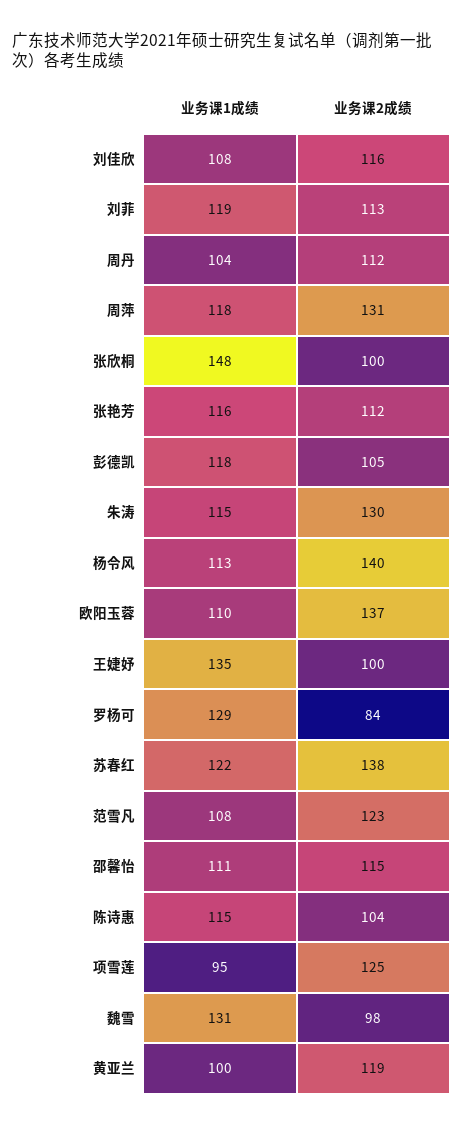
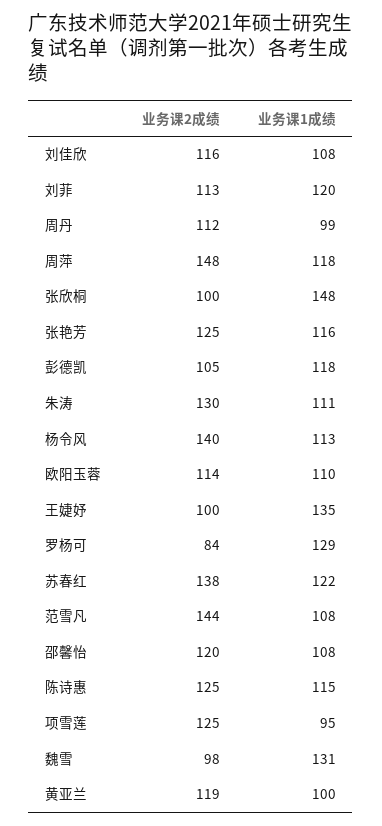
  {
    "业务课1成绩": {
      "刘佳欣": 108,
-     "刘菲": 119,
+     "刘菲": 120,
-     "周丹": 104,
+     "周丹": 99,
      "周萍": 118,
      "张欣桐": 148,
      "张艳芳": 116,
      "彭德凯": 118,
-     "朱涛": 115,
+     "朱涛": 111,
      "杨令风": 113,
      "欧阳玉蓉": 110,
      "王婕妤": 135,
      "罗杨可": 129,
      "苏春红": 122,
      "范雪凡": 108,
-     "邵馨怡": 111,
+     "邵馨怡": 108,
      "陈诗惠": 115,
      "项雪莲": 95,
      "魏雪": 131,
      "黄亚兰": 100
    },
    "业务课2成绩": {
      "刘佳欣": 116,
      "刘菲": 113,
      "周丹": 112,
-     "周萍": 131,
+     "周萍": 148,
      "张欣桐": 100,
-     "张艳芳": 112,
+     "张艳芳": 125,
      "彭德凯": 105,
      "朱涛": 130,
      "杨令风": 140,
-     "欧阳玉蓉": 137,
+     "欧阳玉蓉": 114,
      "王婕妤": 100,
      "罗杨可": 84,
      "苏春红": 138,
-     "范雪凡": 123,
+     "范雪凡": 144,
-     "邵馨怡": 115,
+     "邵馨怡": 120,
-     "陈诗惠": 104,
+     "陈诗惠": 125,
      "项雪莲": 125,
      "魏雪": 98,
      "黄亚兰": 119
    }
  }

